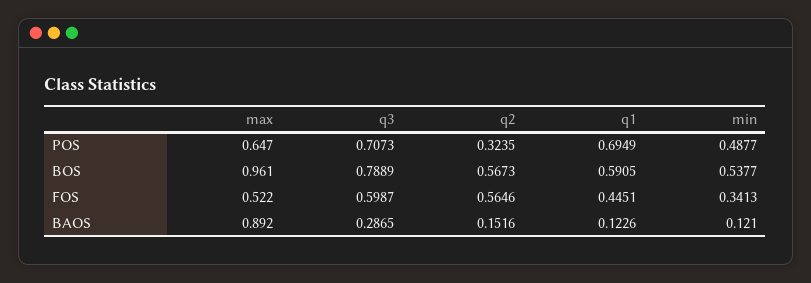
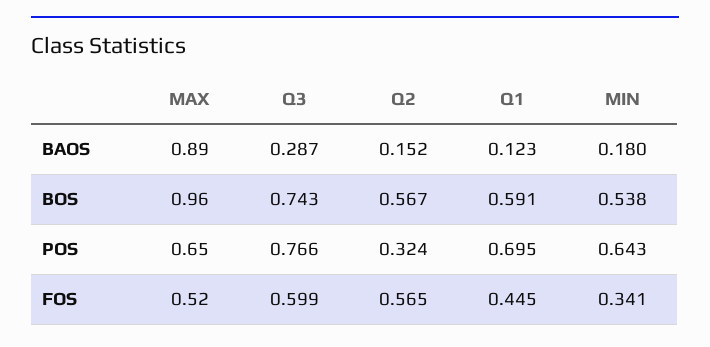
  {
    "max": {
      "POS": 0.647,
      "BOS": 0.961,
      "FOS": 0.522,
      "BAOS": 0.892
    },
    "q3": {
-     "POS": 0.7073,
+     "POS": 0.766,
-     "BOS": 0.7889,
+     "BOS": 0.743,
      "FOS": 0.5987,
      "BAOS": 0.2865
    },
    "q2": {
      "POS": 0.3235,
      "BOS": 0.5673,
      "FOS": 0.5646,
      "BAOS": 0.1516
    },
    "q1": {
      "POS": 0.6949,
      "BOS": 0.5905,
      "FOS": 0.4451,
      "BAOS": 0.1226
    },
    "min": {
-     "POS": 0.4877,
+     "POS": 0.643,
      "BOS": 0.5377,
      "FOS": 0.3413,
-     "BAOS": 0.121
+     "BAOS": 0.18
    }
  }

